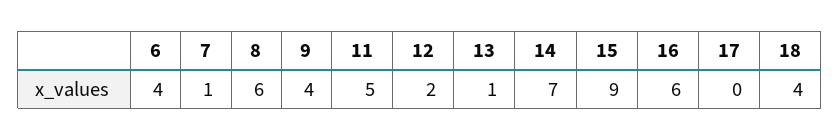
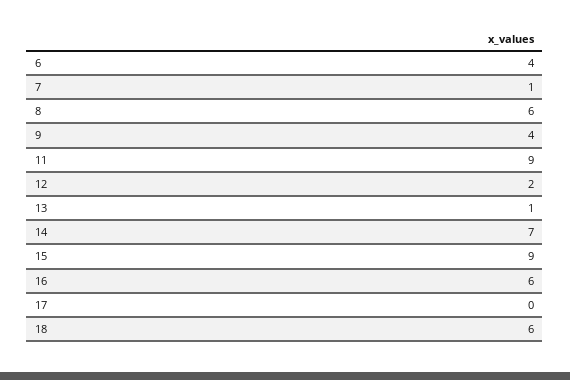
  {
    "6": 4,
    "7": 1,
    "8": 6,
    "9": 4,
-   "11": 5,
+   "11": 9,
    "12": 2,
    "13": 1,
    "14": 7,
    "15": 9,
    "16": 6,
    "17": 0,
-   "18": 4
+   "18": 6
  }

